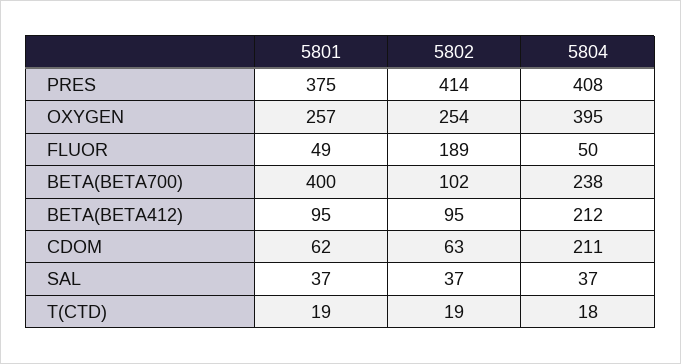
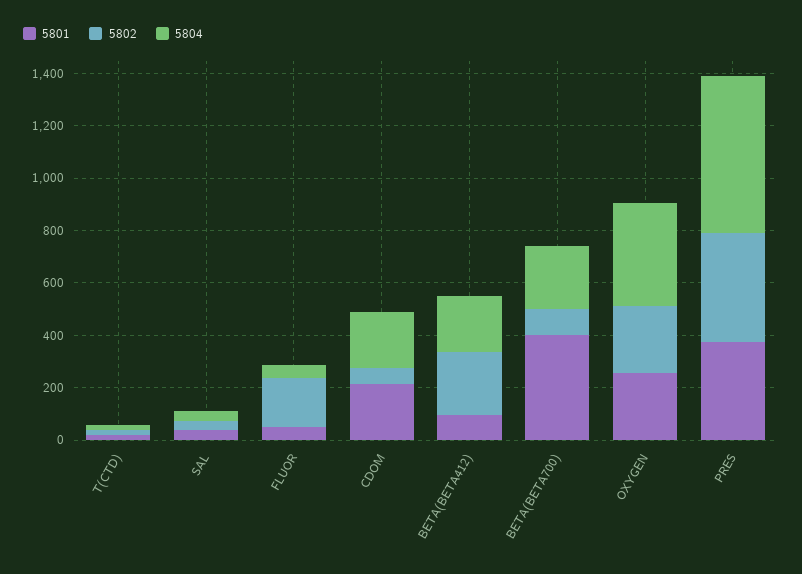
  {
    "5801": {
      "PRES": 375,
      "OXYGEN": 257,
      "FLUOR": 49,
      "BETA(BETA700)": 400,
      "BETA(BETA412)": 95,
-     "CDOM": 62,
+     "CDOM": 200,
      "SAL": 37,
      "T(CTD)": 19
    },
    "5802": {
      "PRES": 414,
      "OXYGEN": 254,
      "FLUOR": 189,
      "BETA(BETA700)": 102,
-     "BETA(BETA412)": 95,
+     "BETA(BETA412)": 250,
      "CDOM": 63,
      "SAL": 37,
      "T(CTD)": 19
    },
    "5804": {
-     "PRES": 408,
+     "PRES": 600,
      "OXYGEN": 395,
      "FLUOR": 50,
      "BETA(BETA700)": 238,
      "BETA(BETA412)": 212,
      "CDOM": 211,
      "SAL": 37,
      "T(CTD)": 18
    }
  }

